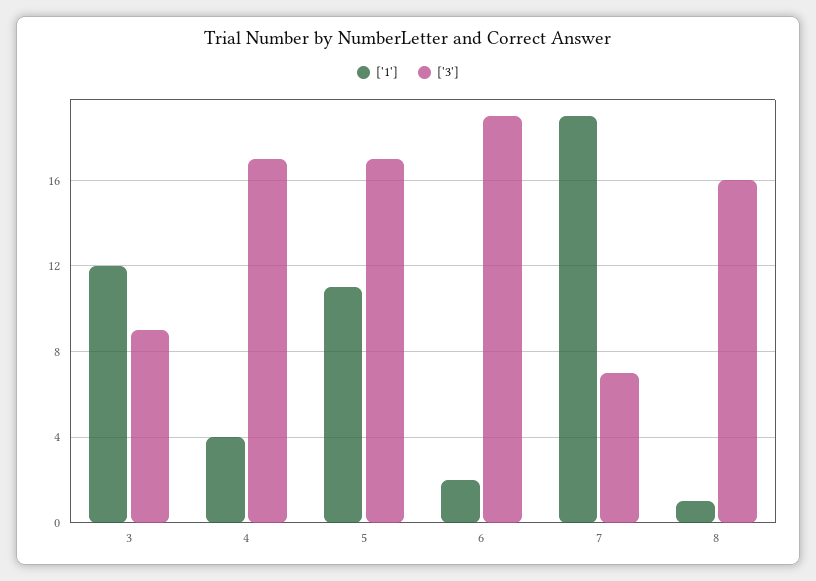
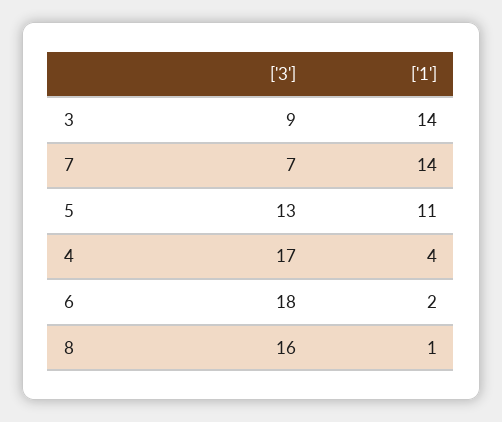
  {
    "['1']": {
-     "3": 12,
+     "3": 14,
      "4": 4,
      "5": 11,
      "6": 2,
-     "7": 19,
+     "7": 14,
      "8": 1
    },
    "['3']": {
      "3": 9,
      "4": 17,
-     "5": 17,
+     "5": 13,
-     "6": 19,
+     "6": 18,
      "7": 7,
      "8": 16
    }
  }

